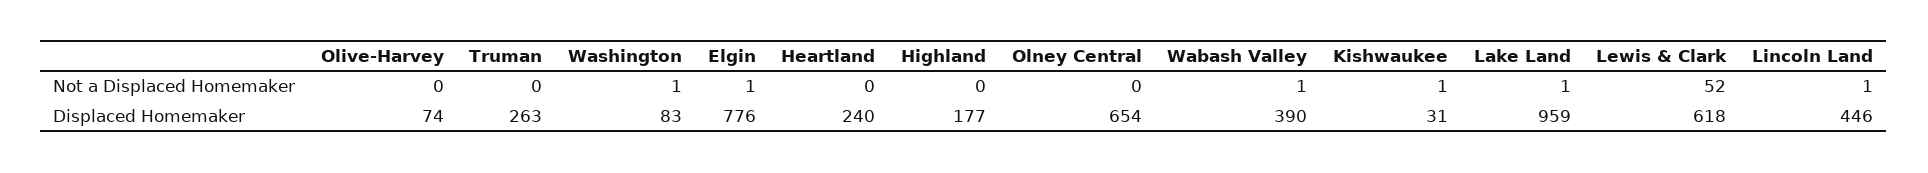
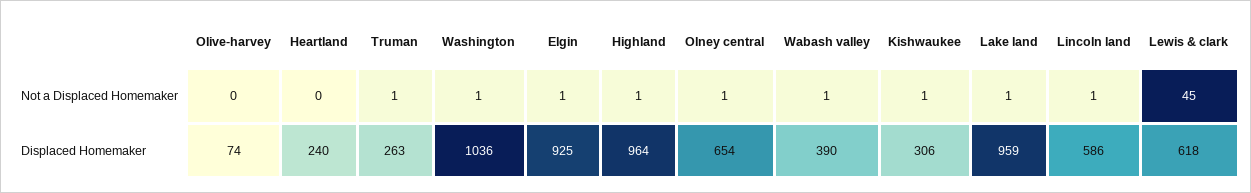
  {
    "Olive-Harvey": {
      "Not a Displaced Homemaker": 0,
      "Displaced Homemaker": 74
    },
    "Truman": {
-     "Not a Displaced Homemaker": 0,
+     "Not a Displaced Homemaker": 1,
      "Displaced Homemaker": 263
    },
    "Washington": {
      "Not a Displaced Homemaker": 1,
-     "Displaced Homemaker": 83
+     "Displaced Homemaker": 1036
    },
    "Elgin": {
      "Not a Displaced Homemaker": 1,
-     "Displaced Homemaker": 776
+     "Displaced Homemaker": 925
    },
    "Heartland": {
      "Not a Displaced Homemaker": 0,
      "Displaced Homemaker": 240
    },
    "Highland": {
-     "Not a Displaced Homemaker": 0,
+     "Not a Displaced Homemaker": 1,
-     "Displaced Homemaker": 177
+     "Displaced Homemaker": 964
    },
    "Olney Central": {
-     "Not a Displaced Homemaker": 0,
+     "Not a Displaced Homemaker": 1,
      "Displaced Homemaker": 654
    },
    "Wabash Valley": {
      "Not a Displaced Homemaker": 1,
      "Displaced Homemaker": 390
    },
    "Kishwaukee": {
      "Not a Displaced Homemaker": 1,
-     "Displaced Homemaker": 31
+     "Displaced Homemaker": 306
    },
    "Lake Land": {
      "Not a Displaced Homemaker": 1,
      "Displaced Homemaker": 959
    },
    "Lewis & Clark": {
-     "Not a Displaced Homemaker": 52,
+     "Not a Displaced Homemaker": 45,
      "Displaced Homemaker": 618
    },
    "Lincoln Land": {
      "Not a Displaced Homemaker": 1,
-     "Displaced Homemaker": 446
+     "Displaced Homemaker": 586
    }
  }

